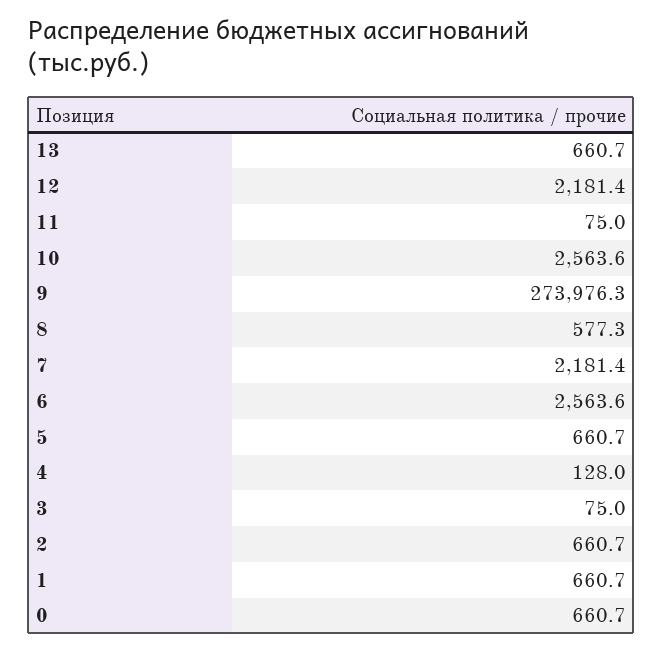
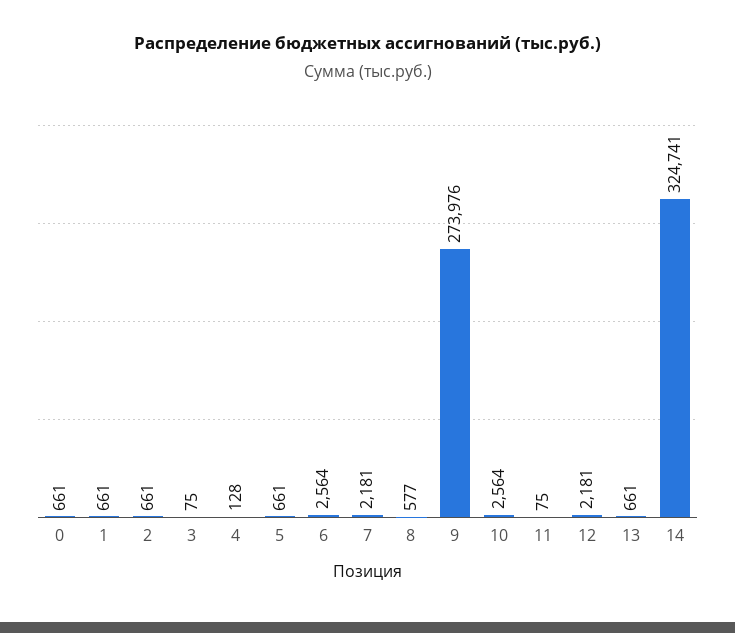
  {
    "13": 660.7,
    "12": 2181.4,
    "11": 75,
    "10": 2563.6,
    "9": 273976.3,
    "8": 577.3,
    "7": 2181.4,
    "6": 2563.6,
    "5": 660.7,
    "4": 128,
    "3": 75,
    "2": 660.7,
    "1": 660.7,
-   "0": 660.7
+   "0": 660.7,
+   "14": 324741
  }

